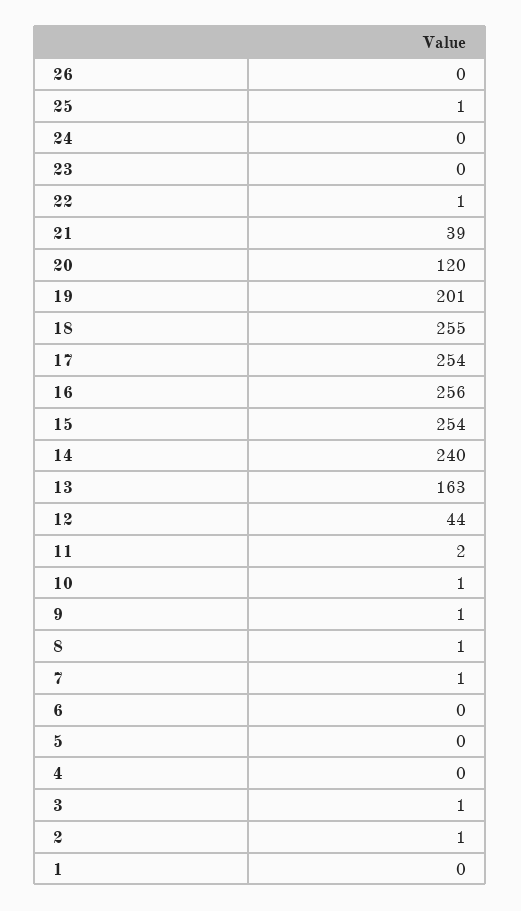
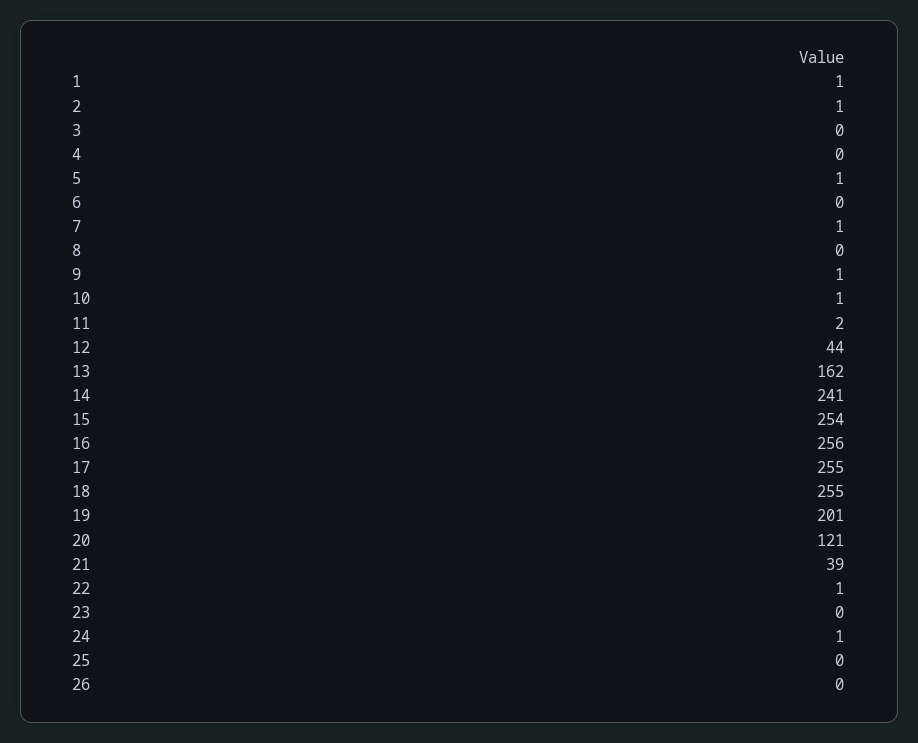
  {
    "26": 0,
-   "25": 1,
+   "25": 0,
-   "24": 0,
+   "24": 1,
    "23": 0,
    "22": 1,
    "21": 39,
-   "20": 120,
+   "20": 121,
    "19": 201,
    "18": 255,
-   "17": 254,
+   "17": 255,
    "16": 256,
    "15": 254,
-   "14": 240,
+   "14": 241,
-   "13": 163,
+   "13": 162,
    "12": 44,
    "11": 2,
    "10": 1,
    "9": 1,
-   "8": 1,
+   "8": 0,
    "7": 1,
    "6": 0,
-   "5": 0,
+   "5": 1,
    "4": 0,
-   "3": 1,
+   "3": 0,
    "2": 1,
-   "1": 0
+   "1": 1
  }

